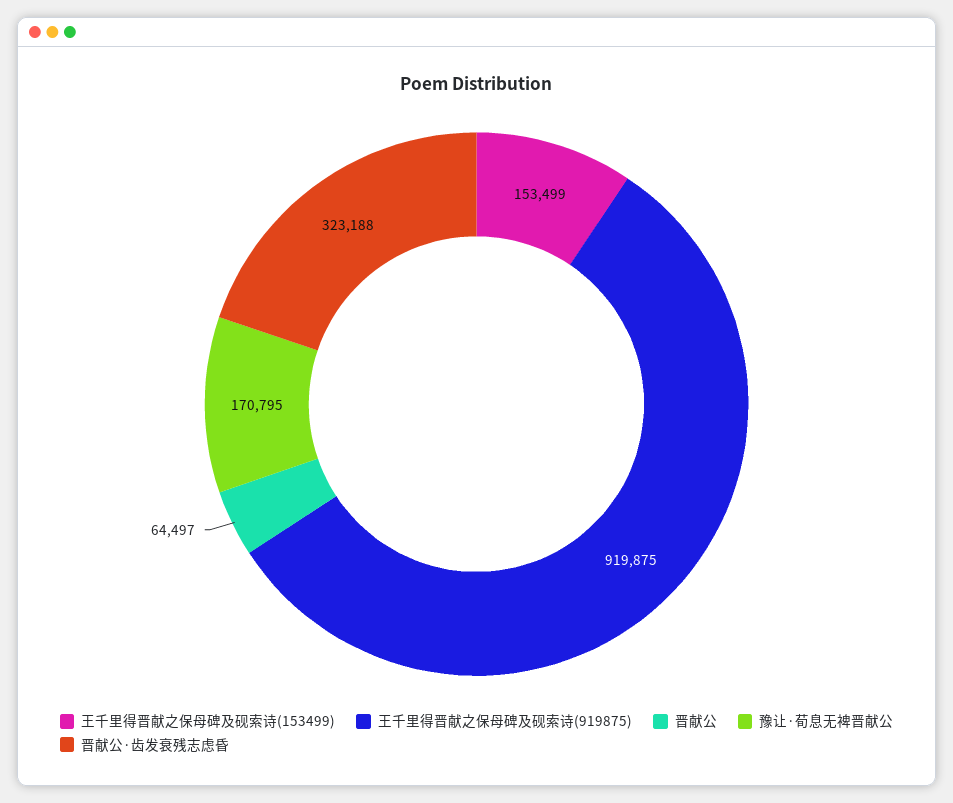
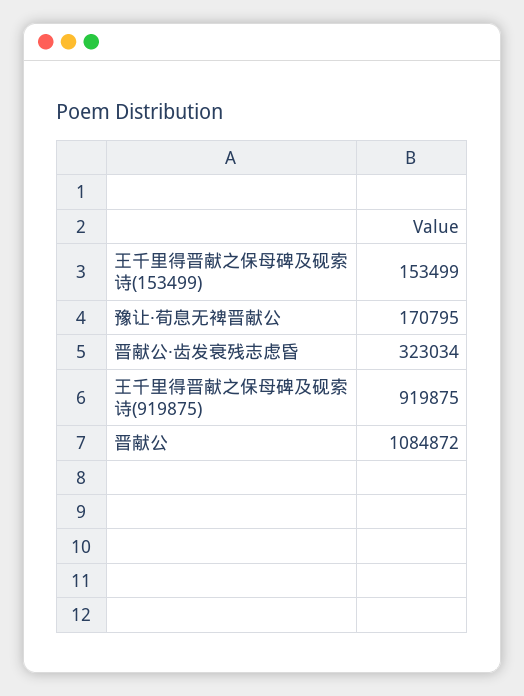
  {
    "王千里得晋献之保母碑及砚索诗(153499)": 153499,
    "王千里得晋献之保母碑及砚索诗(919875)": 919875,
-   "晋献公": 64497,
+   "晋献公": 1084872,
    "豫让·荀息无裨晋献公": 170795,
-   "晋献公·齿发衰残志虑昏": 323188
+   "晋献公·齿发衰残志虑昏": 323034
  }

